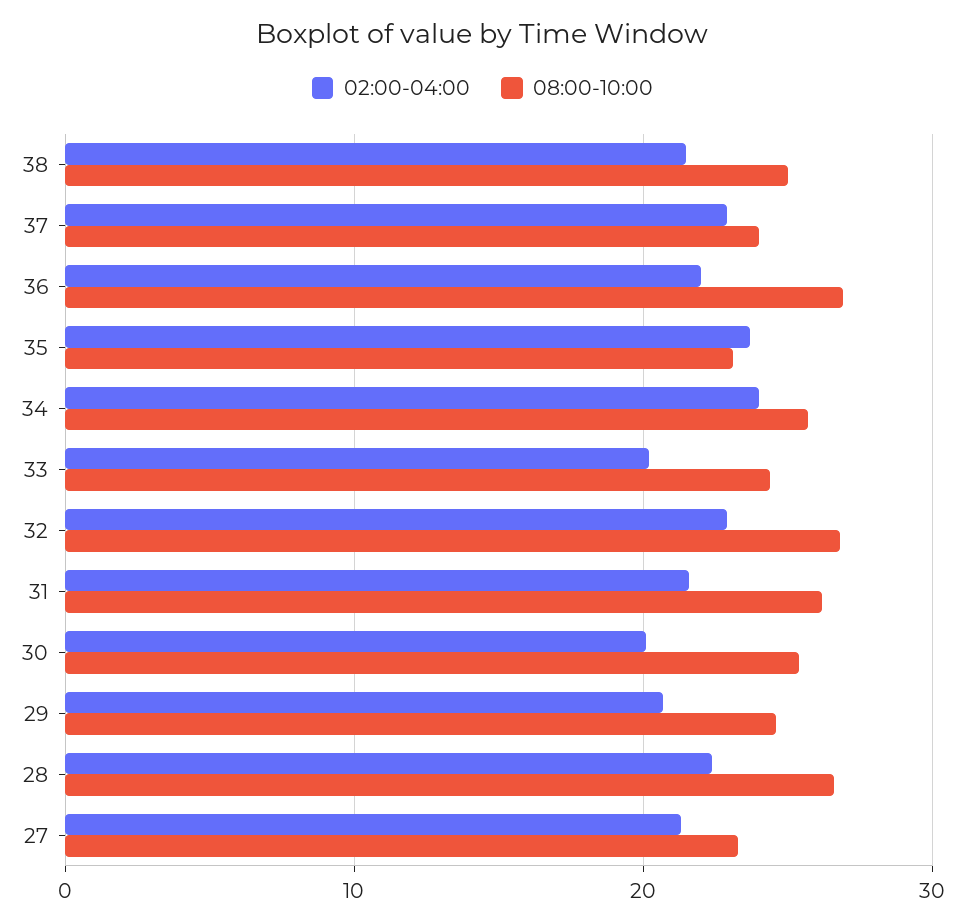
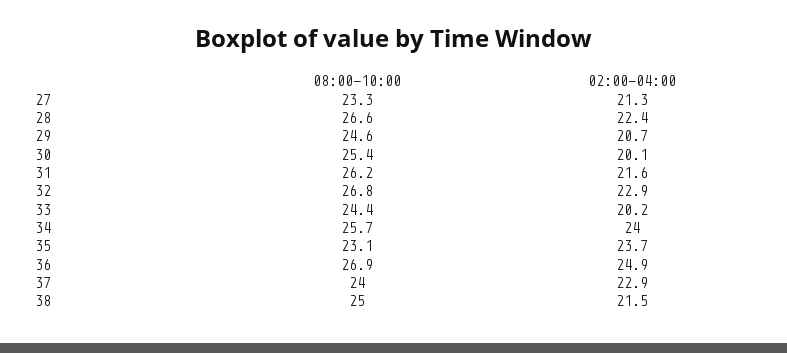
  {
    "02:00-04:00": {
      "38": 21.5,
      "37": 22.9,
-     "36": 22,
+     "36": 24.9,
      "35": 23.7,
      "34": 24,
      "33": 20.2,
      "32": 22.9,
      "31": 21.6,
      "30": 20.1,
      "29": 20.7,
      "28": 22.4,
      "27": 21.3
    },
    "08:00-10:00": {
      "38": 25,
      "37": 24,
      "36": 26.9,
      "35": 23.1,
      "34": 25.7,
      "33": 24.4,
      "32": 26.8,
      "31": 26.2,
      "30": 25.4,
      "29": 24.6,
      "28": 26.6,
      "27": 23.3
    }
  }

